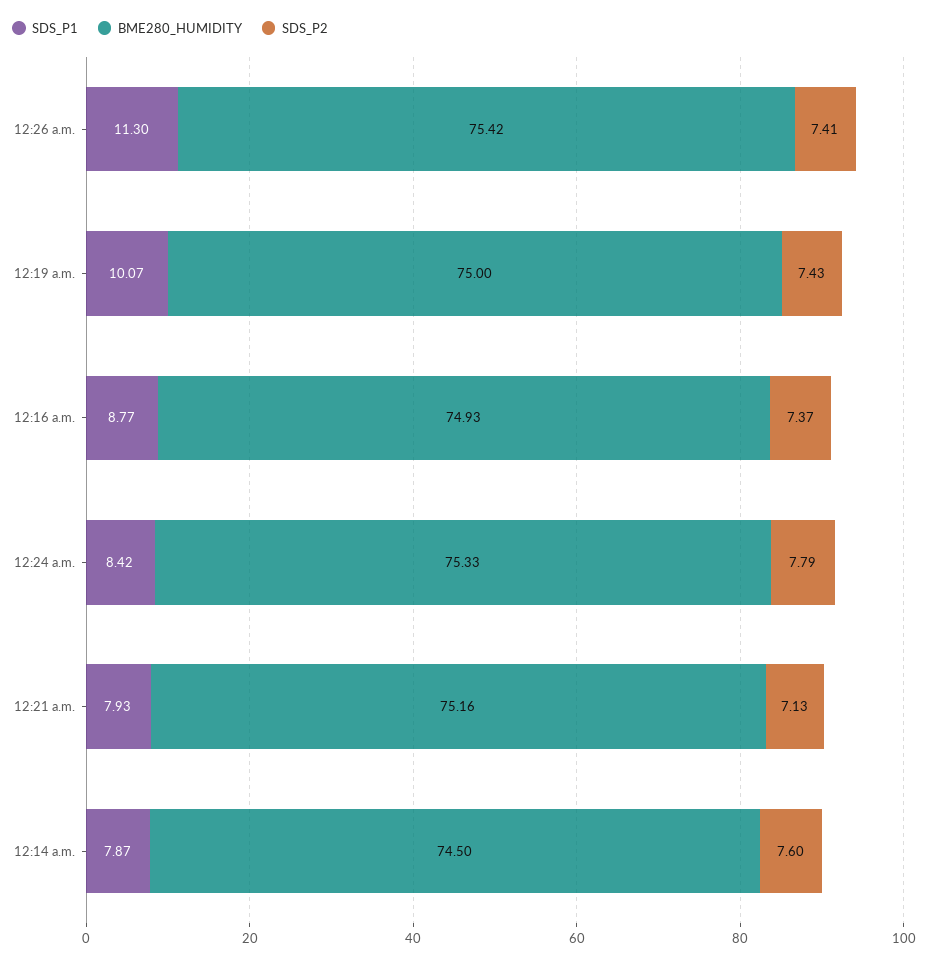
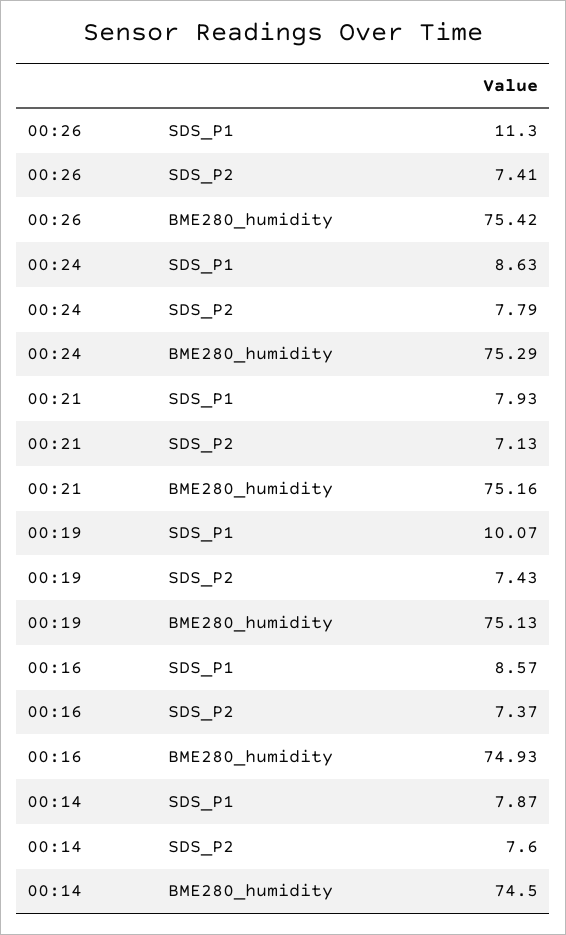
  {
    "SDS_P1": {
      "12:26 a.m.": 11.3,
      "12:19 a.m.": 10.07,
-     "12:16 a.m.": 8.77,
+     "12:16 a.m.": 8.57,
-     "12:24 a.m.": 8.42,
+     "12:24 a.m.": 8.63,
      "12:21 a.m.": 7.93,
      "12:14 a.m.": 7.87
    },
    "BME280_HUMIDITY": {
      "12:26 a.m.": 75.42,
-     "12:19 a.m.": 75,
+     "12:19 a.m.": 75.13,
      "12:16 a.m.": 74.93,
-     "12:24 a.m.": 75.33,
+     "12:24 a.m.": 75.29,
      "12:21 a.m.": 75.16,
      "12:14 a.m.": 74.5
    },
    "SDS_P2": {
      "12:26 a.m.": 7.41,
      "12:19 a.m.": 7.43,
      "12:16 a.m.": 7.37,
      "12:24 a.m.": 7.79,
      "12:21 a.m.": 7.13,
      "12:14 a.m.": 7.6
    }
  }

